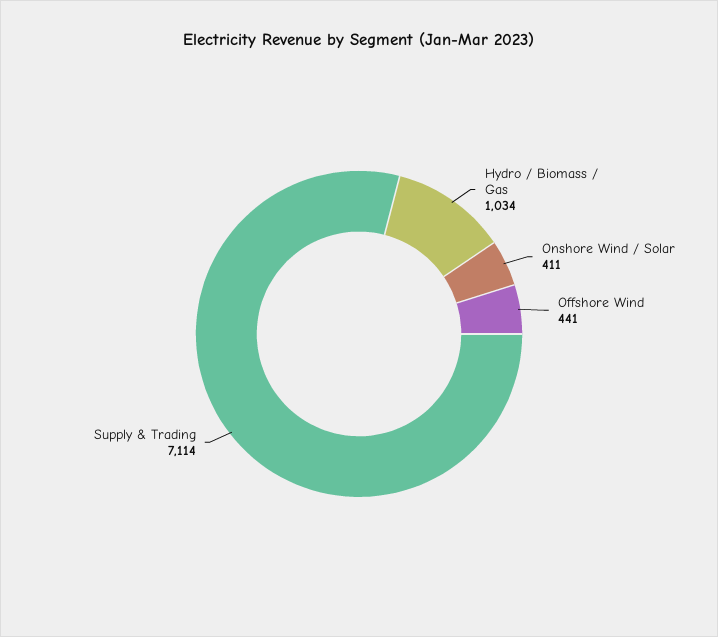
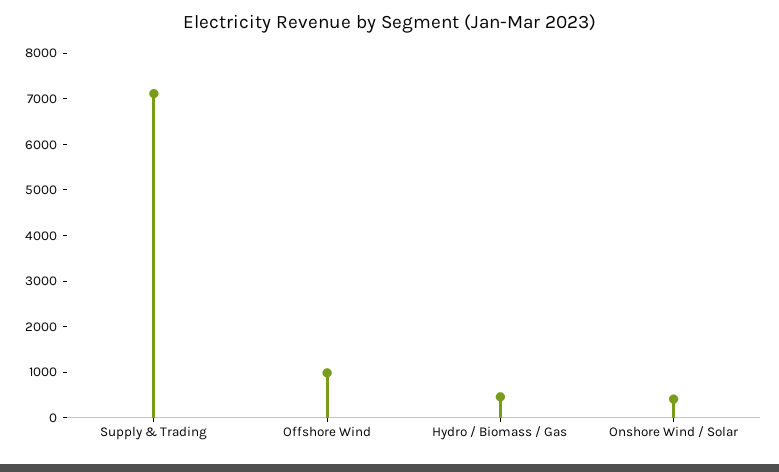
  {
-   "Hydro / Biomass / Gas": 1034,
+   "Hydro / Biomass / Gas": 400,
    "Onshore Wind / Solar": 411,
-   "Offshore Wind": 441,
+   "Offshore Wind": 1000,
    "Supply & Trading": 7114
  }

